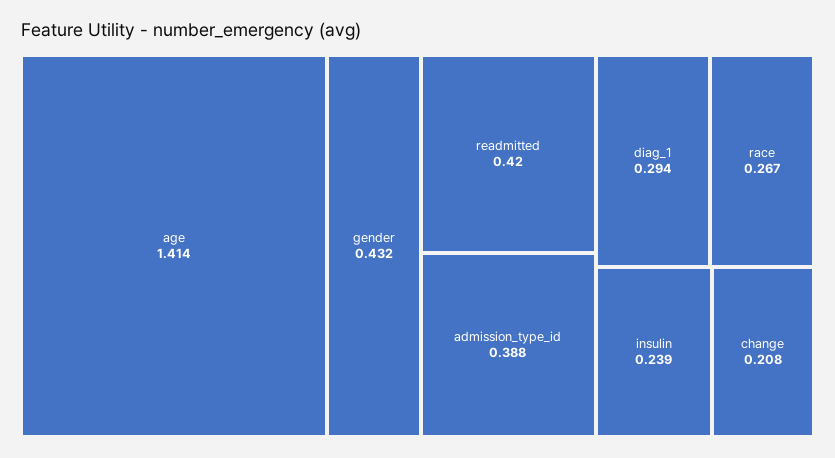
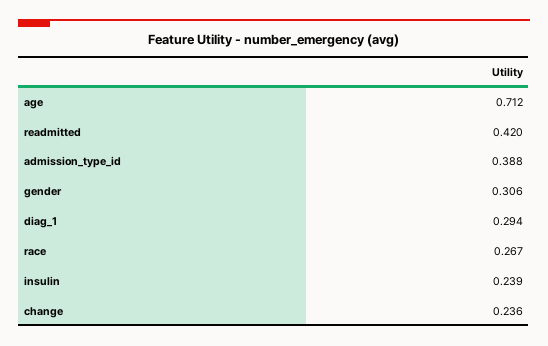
  {
-   "age": 1.414,
+   "age": 0.712,
-   "gender": 0.432,
+   "gender": 0.306,
    "readmitted": 0.42,
    "admission_type_id": 0.388,
    "diag_1": 0.294,
    "race": 0.267,
    "insulin": 0.239,
-   "change": 0.208
+   "change": 0.236
  }

